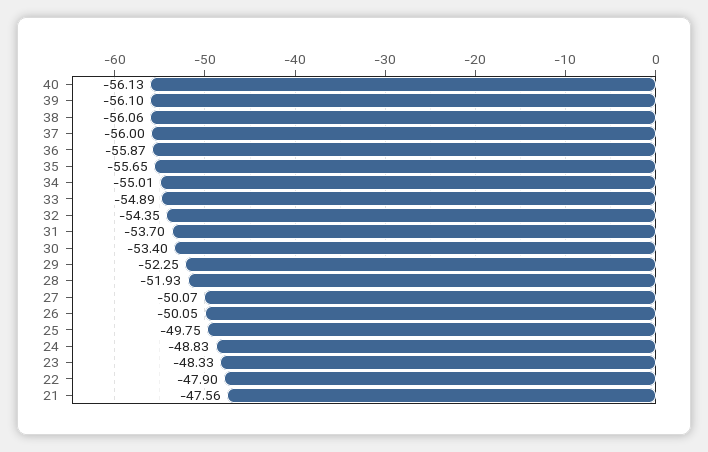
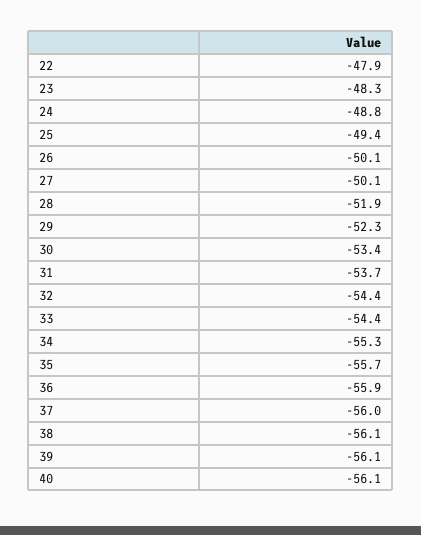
  {
    "40": -56.13,
    "39": -56.1,
    "38": -56.06,
    "37": -56,
    "36": -55.87,
    "35": -55.65,
-   "34": -55.01,
+   "34": -55.3,
-   "33": -54.89,
+   "33": -54.4,
    "32": -54.35,
    "31": -53.7,
    "30": -53.4,
    "29": -52.25,
    "28": -51.93,
    "27": -50.07,
    "26": -50.05,
-   "25": -49.75,
+   "25": -49.4,
    "24": -48.83,
    "23": -48.33,
-   "22": -47.9,
+   "22": -47.9
-   "21": -47.56
  }

